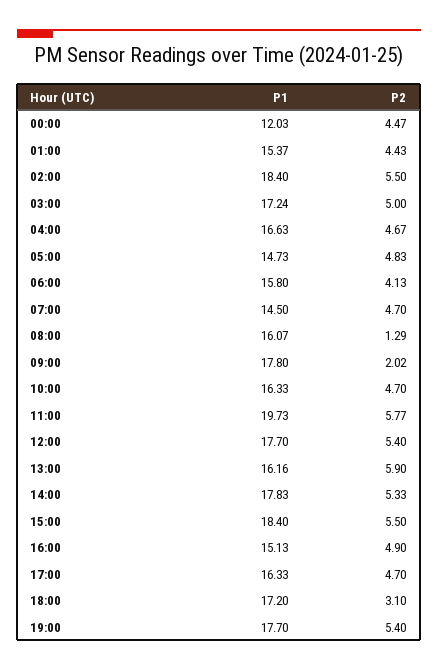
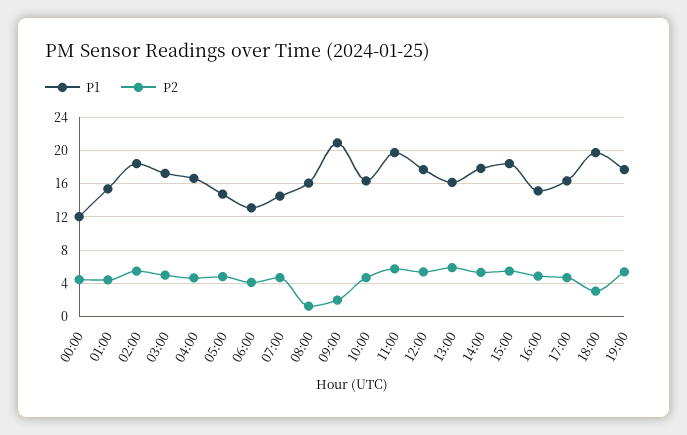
  {
    "P1": {
      "00:00": 12.03,
      "01:00": 15.37,
      "02:00": 18.4,
      "03:00": 17.24,
      "04:00": 16.63,
      "05:00": 14.73,
-     "06:00": 15.8,
+     "06:00": 13,
      "07:00": 14.5,
      "08:00": 16.07,
-     "09:00": 17.8,
+     "09:00": 21,
      "10:00": 16.33,
      "11:00": 19.73,
      "12:00": 17.7,
      "13:00": 16.16,
      "14:00": 17.83,
      "15:00": 18.4,
      "16:00": 15.13,
      "17:00": 16.33,
-     "18:00": 17.2,
+     "18:00": 20,
      "19:00": 17.7
    },
    "P2": {
      "00:00": 4.47,
      "01:00": 4.43,
      "02:00": 5.5,
      "03:00": 5,
      "04:00": 4.67,
      "05:00": 4.83,
      "06:00": 4.13,
      "07:00": 4.7,
      "08:00": 1.29,
      "09:00": 2.02,
      "10:00": 4.7,
      "11:00": 5.77,
      "12:00": 5.4,
      "13:00": 5.9,
      "14:00": 5.33,
      "15:00": 5.5,
      "16:00": 4.9,
      "17:00": 4.7,
      "18:00": 3.1,
      "19:00": 5.4
    }
  }

